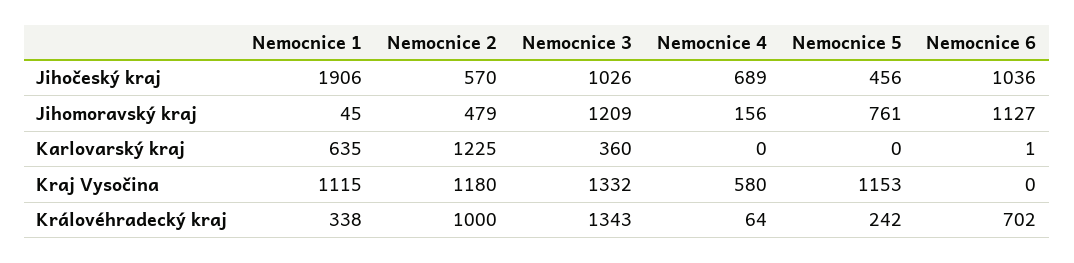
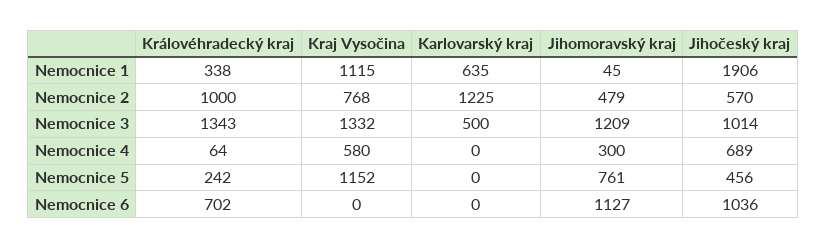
  {
    "Nemocnice 1": {
      "Jihočeský kraj": 1906,
      "Jihomoravský kraj": 45,
      "Karlovarský kraj": 635,
      "Kraj Vysočina": 1115,
      "Královéhradecký kraj": 338
    },
    "Nemocnice 2": {
      "Jihočeský kraj": 570,
      "Jihomoravský kraj": 479,
      "Karlovarský kraj": 1225,
-     "Kraj Vysočina": 1180,
+     "Kraj Vysočina": 768,
      "Královéhradecký kraj": 1000
    },
    "Nemocnice 3": {
-     "Jihočeský kraj": 1026,
+     "Jihočeský kraj": 1014,
      "Jihomoravský kraj": 1209,
-     "Karlovarský kraj": 360,
+     "Karlovarský kraj": 500,
      "Kraj Vysočina": 1332,
      "Královéhradecký kraj": 1343
    },
    "Nemocnice 4": {
      "Jihočeský kraj": 689,
-     "Jihomoravský kraj": 156,
+     "Jihomoravský kraj": 300,
      "Karlovarský kraj": 0,
      "Kraj Vysočina": 580,
      "Královéhradecký kraj": 64
    },
    "Nemocnice 5": {
      "Jihočeský kraj": 456,
      "Jihomoravský kraj": 761,
      "Karlovarský kraj": 0,
-     "Kraj Vysočina": 1153,
+     "Kraj Vysočina": 1152,
      "Královéhradecký kraj": 242
    },
    "Nemocnice 6": {
      "Jihočeský kraj": 1036,
      "Jihomoravský kraj": 1127,
-     "Karlovarský kraj": 1,
+     "Karlovarský kraj": 0,
      "Kraj Vysočina": 0,
      "Královéhradecký kraj": 702
    }
  }

